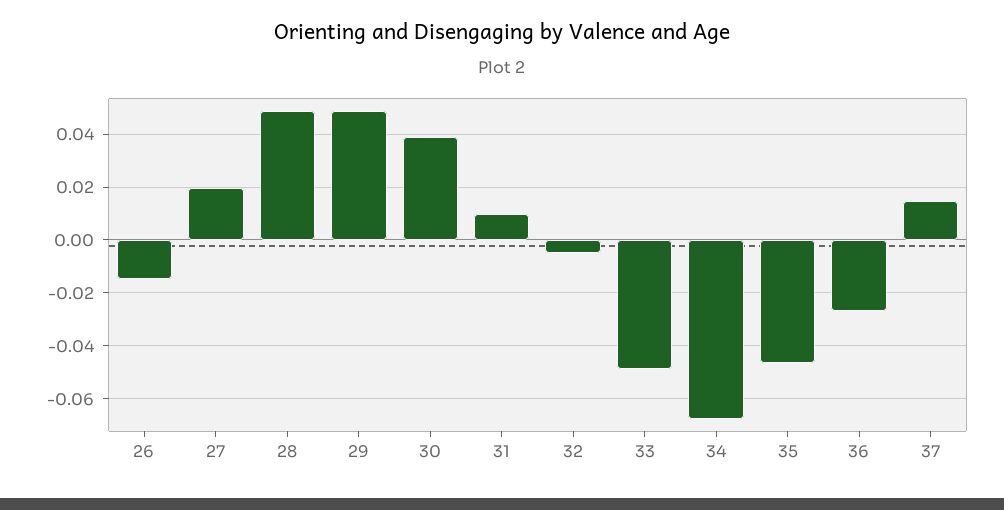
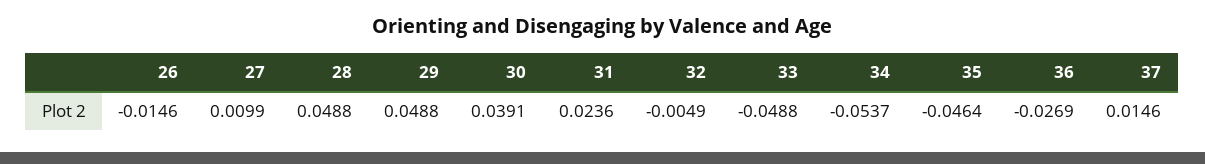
  {
    "26": -0.0146,
-   "27": 0.02,
+   "27": 0.0099,
    "28": 0.0488,
    "29": 0.0488,
    "30": 0.0391,
-   "31": 0.01,
+   "31": 0.0236,
    "32": -0.0049,
    "33": -0.0488,
-   "34": -0.0675,
+   "34": -0.0537,
    "35": -0.0464,
    "36": -0.0269,
    "37": 0.0146
  }

